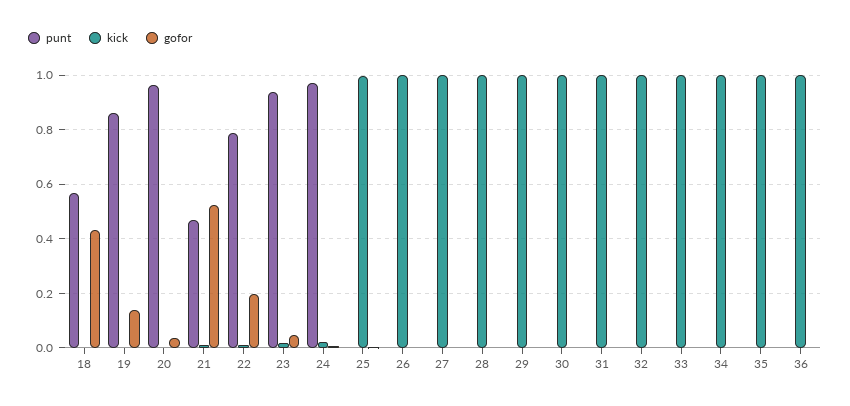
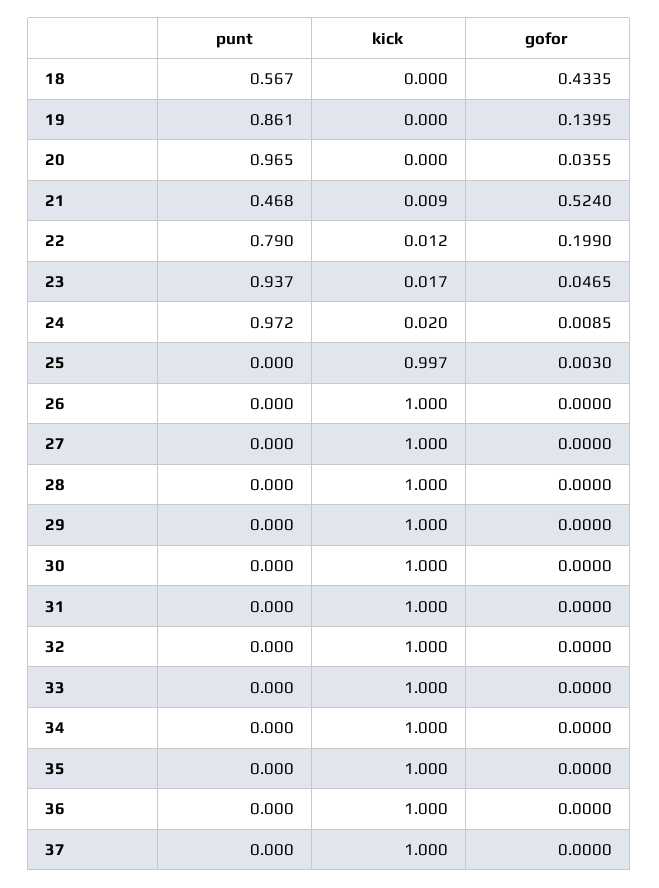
  {
    "punt": {
      "18": 0.567,
      "19": 0.861,
      "20": 0.965,
      "21": 0.468,
      "22": 0.79,
      "23": 0.937,
      "24": 0.972,
      "25": 0,
      "26": 0,
      "27": 0,
      "28": 0,
      "29": 0,
      "30": 0,
      "31": 0,
      "32": 0,
      "33": 0,
      "34": 0,
      "35": 0,
-     "36": 0
+     "36": 0,
+     "37": 0
    },
    "kick": {
      "18": 0,
      "19": 0,
      "20": 0,
      "21": 0.009,
      "22": 0.012,
      "23": 0.017,
      "24": 0.02,
      "25": 0.997,
      "26": 1,
      "27": 1,
      "28": 1,
      "29": 1,
      "30": 1,
      "31": 1,
      "32": 1,
      "33": 1,
      "34": 1,
      "35": 1,
-     "36": 1
+     "36": 1,
+     "37": 1
    },
    "gofor": {
      "18": 0.4335,
      "19": 0.1395,
      "20": 0.0355,
      "21": 0.524,
      "22": 0.199,
      "23": 0.0465,
      "24": 0.0085,
      "25": 0.003,
      "26": 0,
      "27": 0,
      "28": 0,
      "29": 0,
      "30": 0,
      "31": 0,
      "32": 0,
      "33": 0,
      "34": 0,
      "35": 0,
-     "36": 0
+     "36": 0,
+     "37": 0
    }
  }

